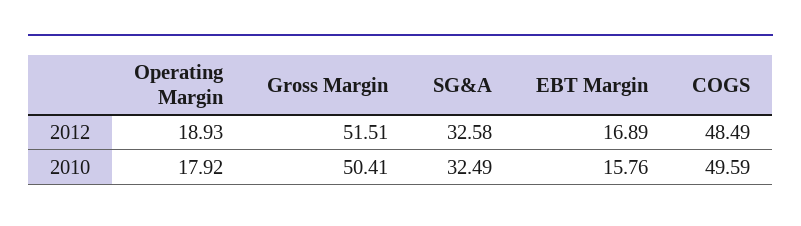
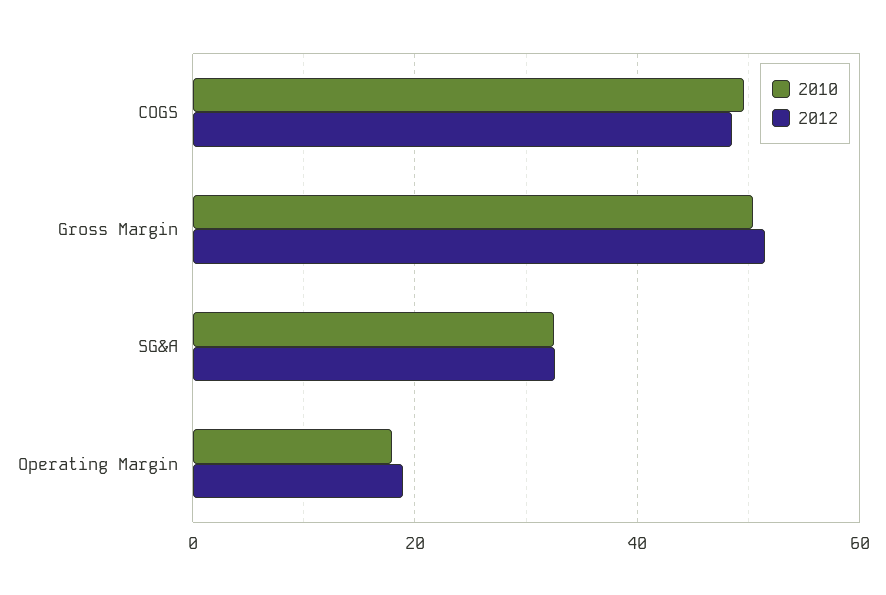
  {
    "2012": {
      "Operating Margin": 18.93,
      "Gross Margin": 51.51,
      "SG&A": 32.58,
-     "EBT Margin": 16.89,
      "COGS": 48.49
    },
    "2010": {
      "Operating Margin": 17.92,
      "Gross Margin": 50.41,
      "SG&A": 32.49,
-     "EBT Margin": 15.76,
      "COGS": 49.59
    }
  }

